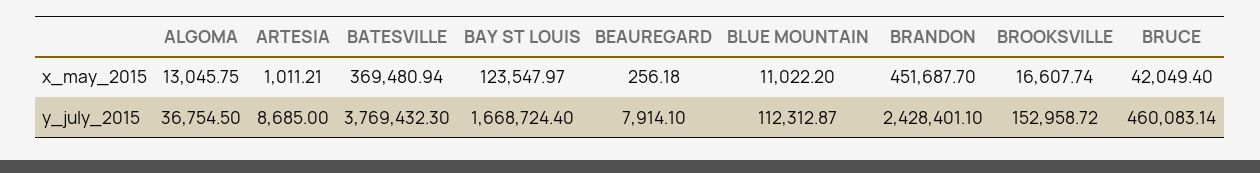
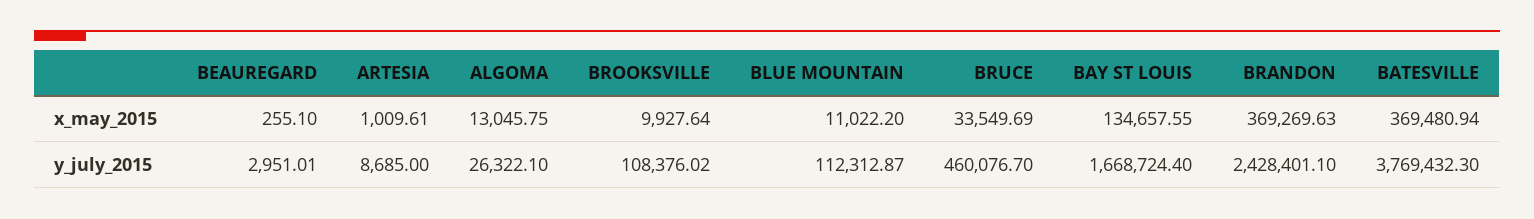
  {
    "ALGOMA": {
      "x_may_2015": 13045.75,
-     "y_july_2015": 36754.5
+     "y_july_2015": 26322.1
    },
    "ARTESIA": {
-     "x_may_2015": 1011.21,
+     "x_may_2015": 1009.61,
      "y_july_2015": 8685
    },
    "BATESVILLE": {
      "x_may_2015": 369480.94,
      "y_july_2015": 3769432.3
    },
    "BAY ST LOUIS": {
-     "x_may_2015": 123547.97,
+     "x_may_2015": 134657.55,
      "y_july_2015": 1668724.4
    },
    "BEAUREGARD": {
-     "x_may_2015": 256.18,
+     "x_may_2015": 255.1,
-     "y_july_2015": 7914.1
+     "y_july_2015": 2951.01
    },
    "BLUE MOUNTAIN": {
      "x_may_2015": 11022.2,
      "y_july_2015": 112312.87
    },
    "BRANDON": {
-     "x_may_2015": 451687.7,
+     "x_may_2015": 369269.63,
      "y_july_2015": 2428401.1
    },
    "BROOKSVILLE": {
-     "x_may_2015": 16607.74,
+     "x_may_2015": 9927.64,
-     "y_july_2015": 152958.72
+     "y_july_2015": 108376.02
    },
    "BRUCE": {
-     "x_may_2015": 42049.4,
+     "x_may_2015": 33549.69,
-     "y_july_2015": 460083.14
+     "y_july_2015": 460076.7
    }
  }

